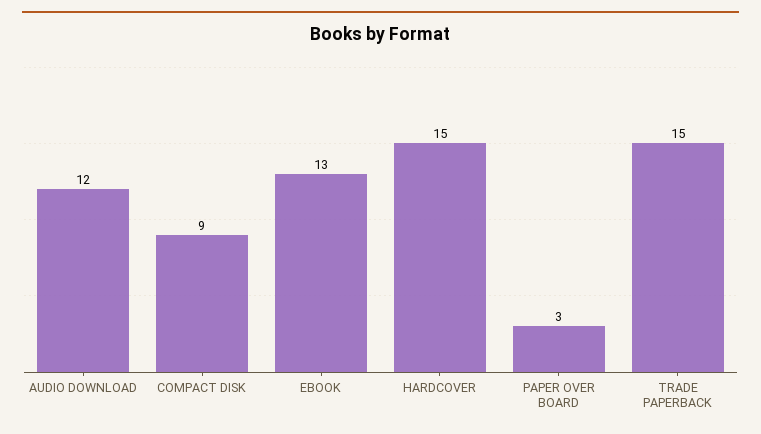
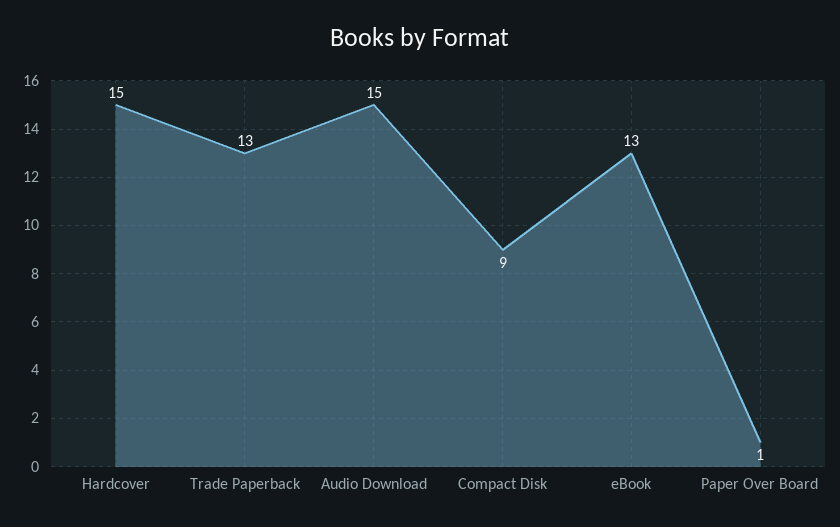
  {
-   "AUDIO DOWNLOAD": 12,
+   "AUDIO DOWNLOAD": 15,
    "COMPACT DISK": 9,
    "EBOOK": 13,
    "HARDCOVER": 15,
-   "PAPER OVER BOARD": 3,
+   "PAPER OVER BOARD": 1,
-   "TRADE PAPERBACK": 15
+   "TRADE PAPERBACK": 13
  }

